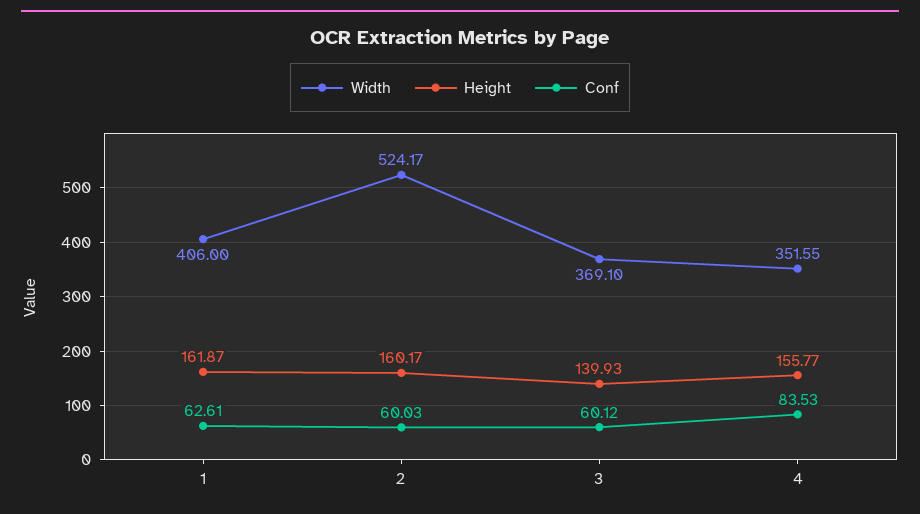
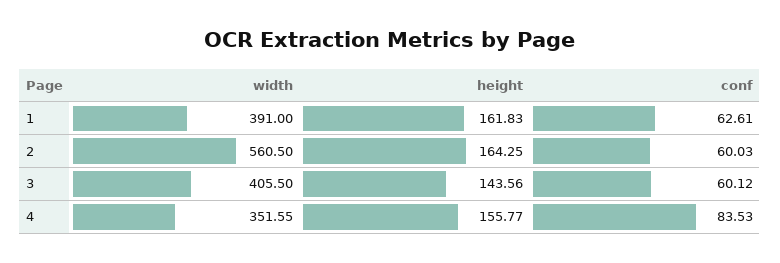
  {
    "Width": {
-     "1": 406,
+     "1": 391,
-     "2": 524.17,
+     "2": 560.5,
-     "3": 369.1,
+     "3": 405.5,
      "4": 351.55
    },
    "Height": {
-     "1": 161.87,
+     "1": 161.83,
-     "2": 160.17,
+     "2": 164.25,
-     "3": 139.93,
+     "3": 143.56,
      "4": 155.77
    },
    "Conf": {
      "1": 62.61,
      "2": 60.03,
      "3": 60.12,
      "4": 83.53
    }
  }

